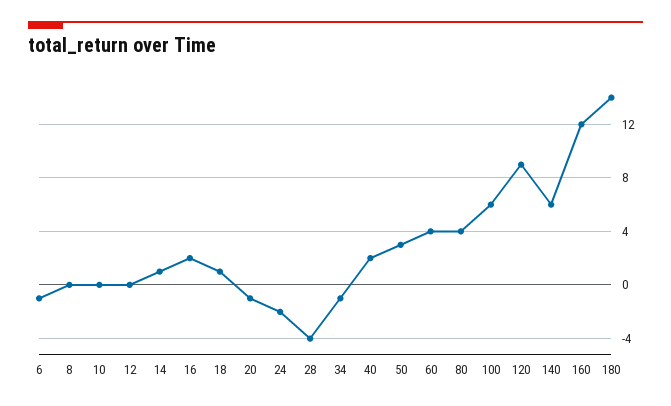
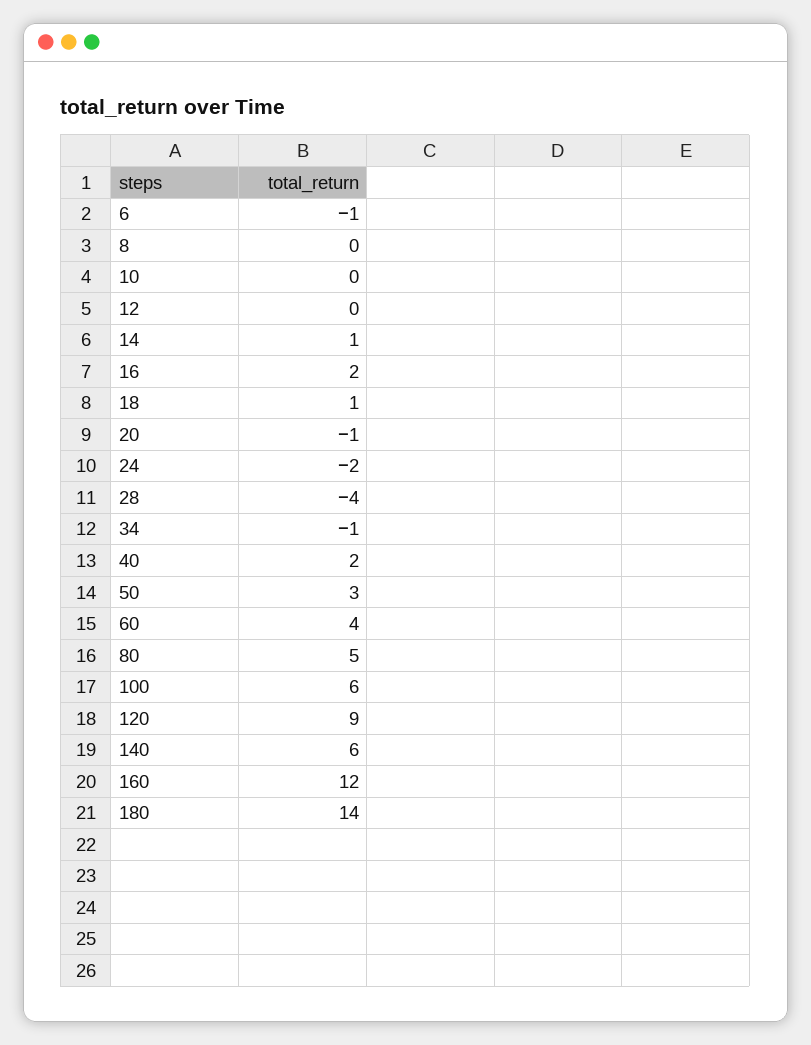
  {
    "6": -1,
    "8": 0,
    "10": 0,
    "12": 0,
    "14": 1,
    "16": 2,
    "18": 1,
    "20": -1,
    "24": -2,
    "28": -4,
    "34": -1,
    "40": 2,
    "50": 3,
    "60": 4,
-   "80": 4,
+   "80": 5,
    "100": 6,
    "120": 9,
    "140": 6,
    "160": 12,
    "180": 14
  }

